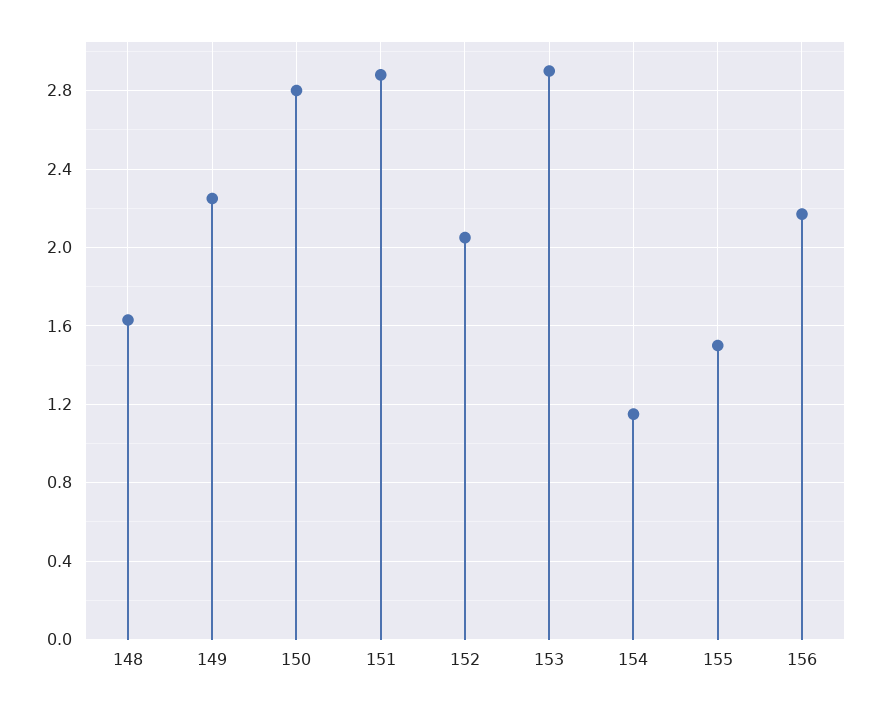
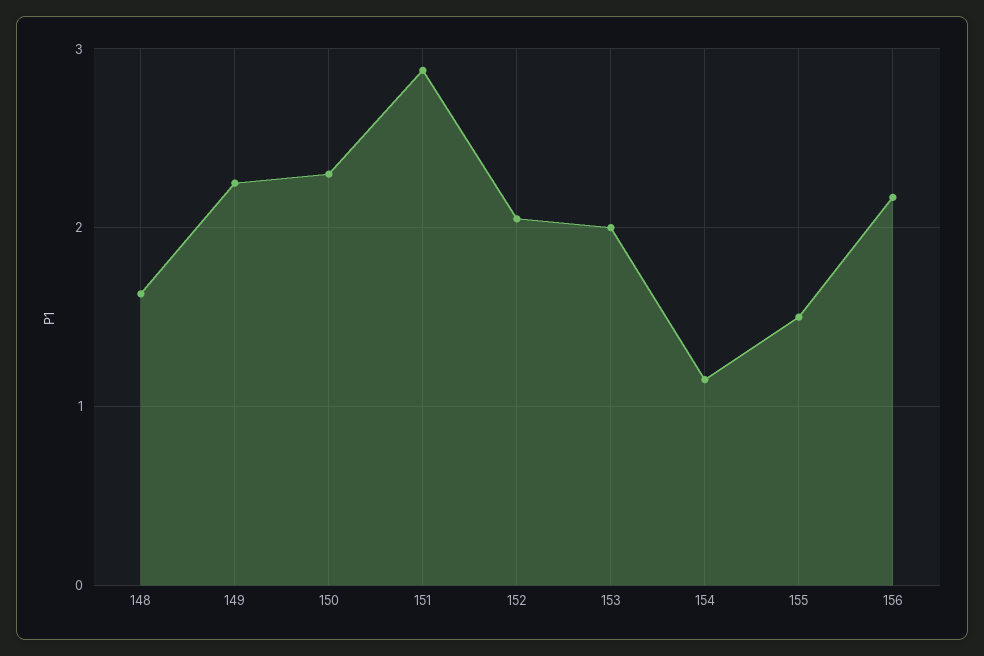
  {
    "148": 1.65,
    "149": 2.25,
-   "150": 2.8,
+   "150": 2.3,
    "151": 2.9,
    "152": 2.05,
-   "153": 2.9,
+   "153": 2,
    "154": 1.15,
    "155": 1.5,
    "156": 2.15
  }

